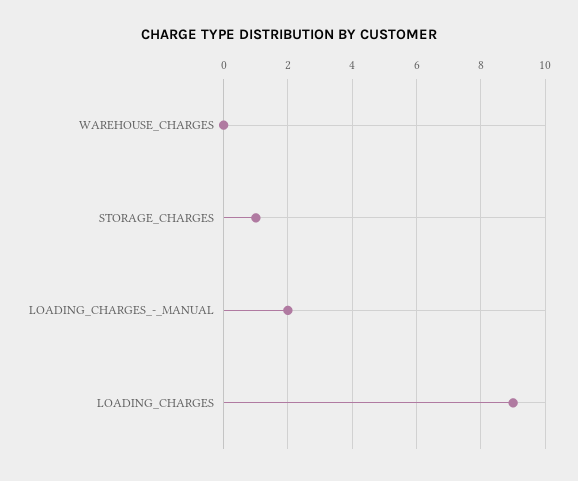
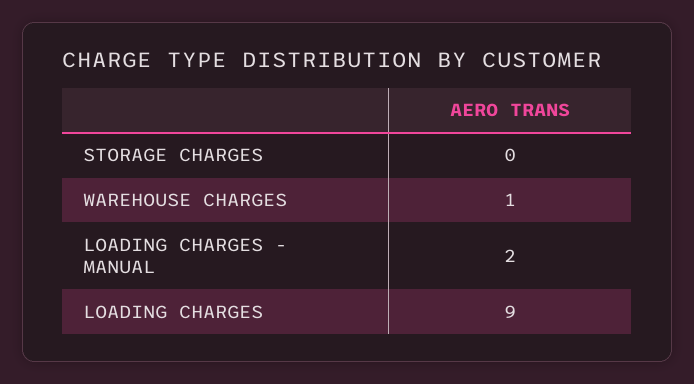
  {
-   "WAREHOUSE_CHARGES": 0,
+   "WAREHOUSE_CHARGES": 1,
-   "STORAGE_CHARGES": 1,
+   "STORAGE_CHARGES": 0,
    "LOADING_CHARGES_-_MANUAL": 2,
    "LOADING_CHARGES": 9
  }

